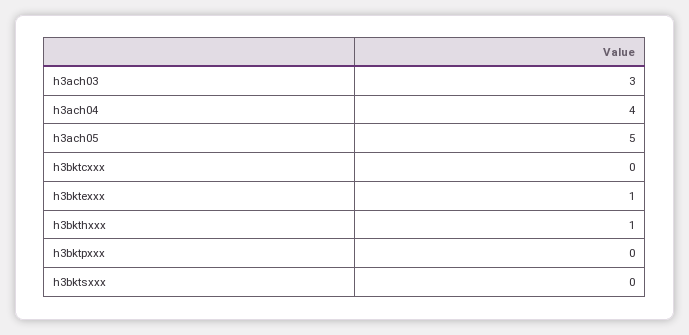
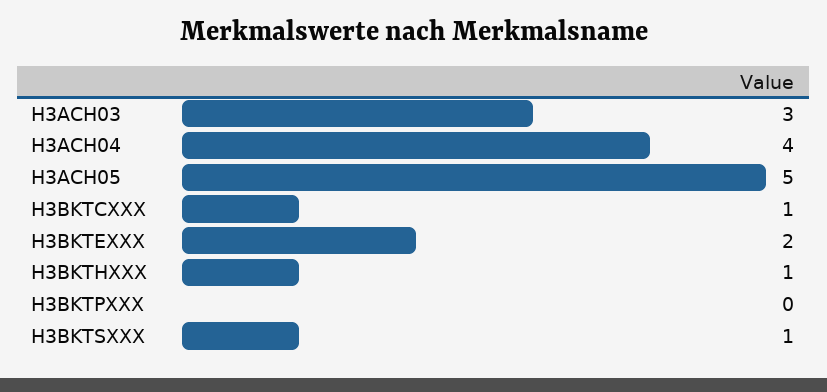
  {
    "h3ach03": 3,
    "h3ach04": 4,
    "h3ach05": 5,
-   "h3bktcxxx": 0,
+   "h3bktcxxx": 1,
-   "h3bktexxx": 1,
+   "h3bktexxx": 2,
    "h3bkthxxx": 1,
    "h3bktpxxx": 0,
-   "h3bktsxxx": 0
+   "h3bktsxxx": 1
  }

